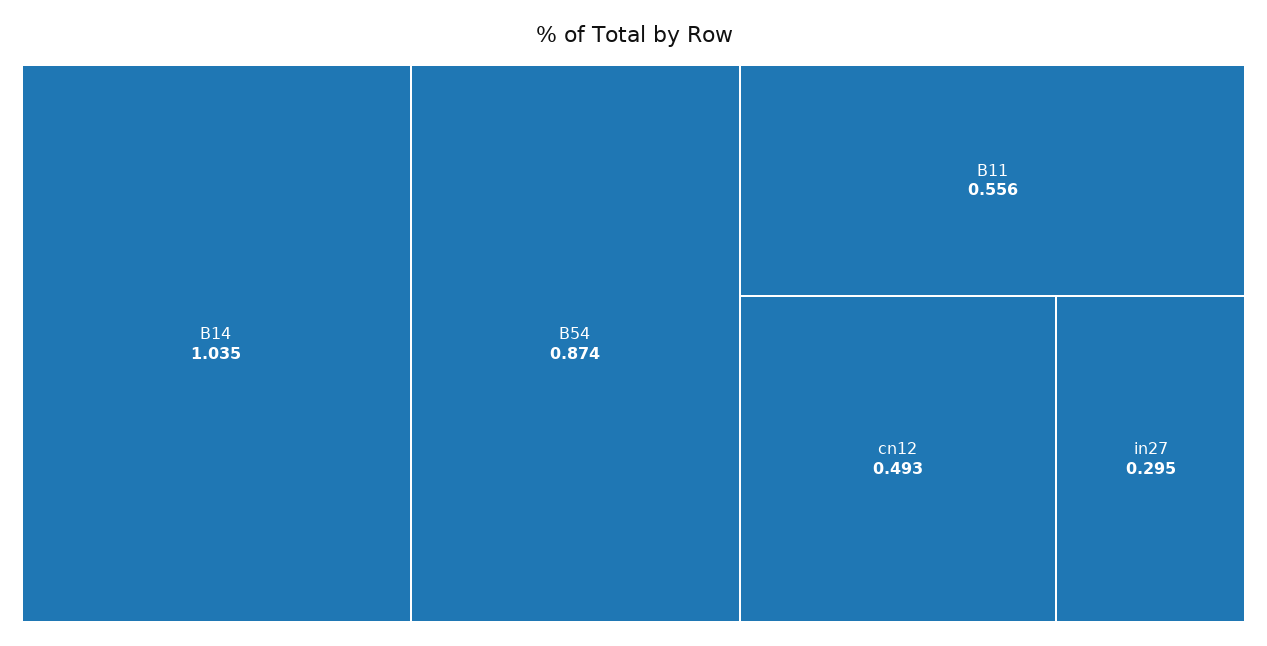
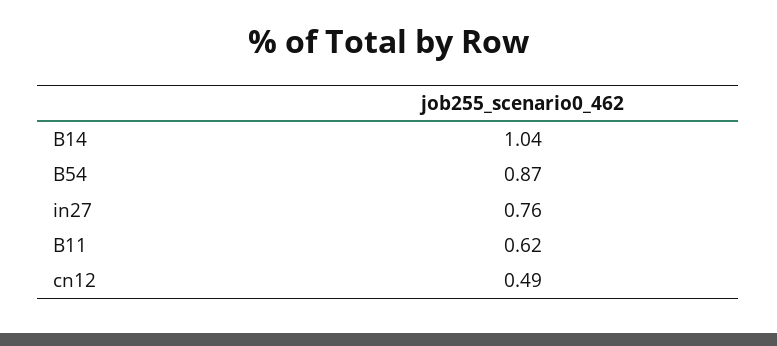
  {
    "B14": 1.035,
    "B54": 0.874,
-   "B11": 0.556,
+   "B11": 0.62,
    "cn12": 0.493,
-   "in27": 0.295
+   "in27": 0.76
  }

